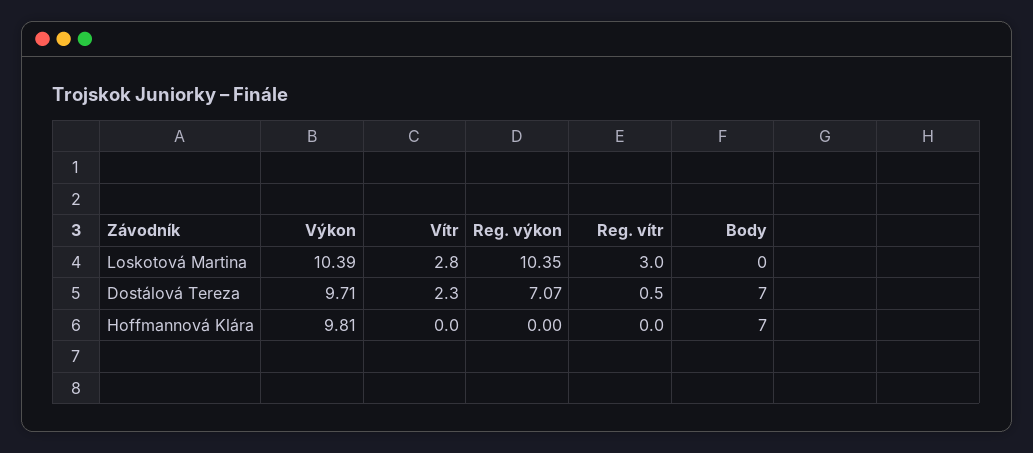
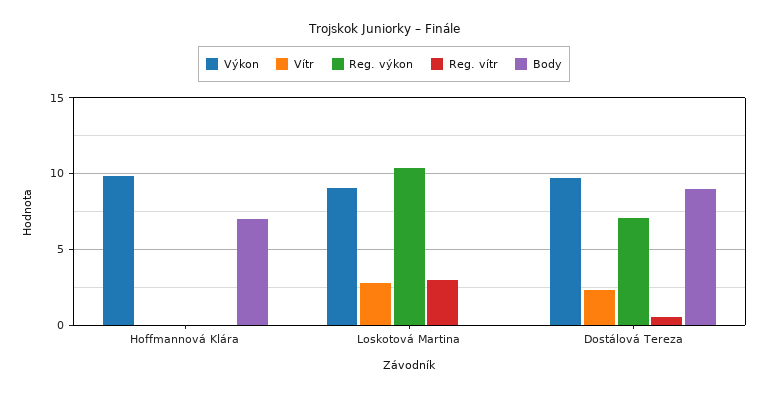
  {
    "Výkon": {
-     "Loskotová Martina": 10.39,
+     "Loskotová Martina": 9,
      "Dostálová Tereza": 9.71,
      "Hoffmannová Klára": 9.81
    },
    "Vítr": {
      "Loskotová Martina": 2.8,
      "Dostálová Tereza": 2.3,
      "Hoffmannová Klára": 0
    },
    "Reg. výkon": {
      "Loskotová Martina": 10.35,
      "Dostálová Tereza": 7.07,
      "Hoffmannová Klára": 0
    },
    "Reg. vítr": {
      "Loskotová Martina": 3,
      "Dostálová Tereza": 0.5,
      "Hoffmannová Klára": 0
    },
    "Body": {
      "Loskotová Martina": 0,
-     "Dostálová Tereza": 7,
+     "Dostálová Tereza": 9,
      "Hoffmannová Klára": 7
    }
  }

